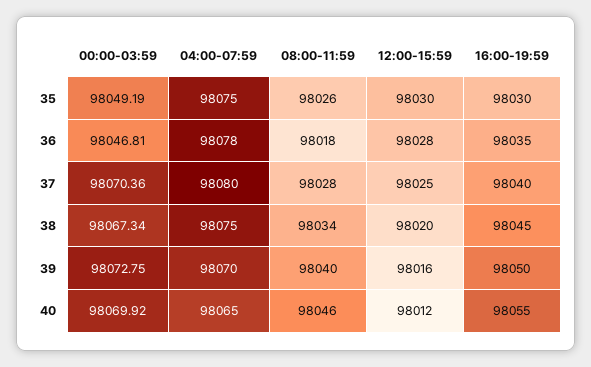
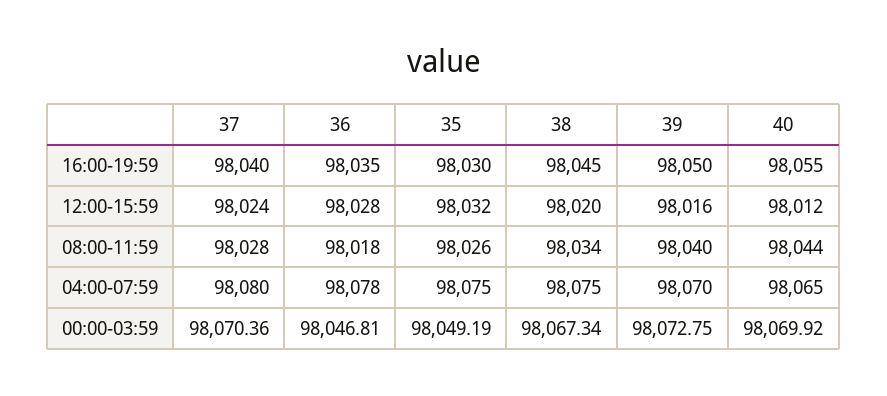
  {
    "00:00-03:59": {
      "35": 98049.19,
      "36": 98046.81,
      "37": 98070.36,
      "38": 98067.34,
      "39": 98072.75,
      "40": 98069.92
    },
    "04:00-07:59": {
      "35": 98075,
      "36": 98078,
      "37": 98080,
      "38": 98075,
      "39": 98070,
      "40": 98065
    },
    "08:00-11:59": {
      "35": 98026,
      "36": 98018,
      "37": 98028,
      "38": 98034,
      "39": 98040,
-     "40": 98046
+     "40": 98044
    },
    "12:00-15:59": {
-     "35": 98030,
+     "35": 98032,
      "36": 98028,
-     "37": 98025,
+     "37": 98024,
      "38": 98020,
      "39": 98016,
      "40": 98012
    },
    "16:00-19:59": {
      "35": 98030,
      "36": 98035,
      "37": 98040,
      "38": 98045,
      "39": 98050,
      "40": 98055
    }
  }

